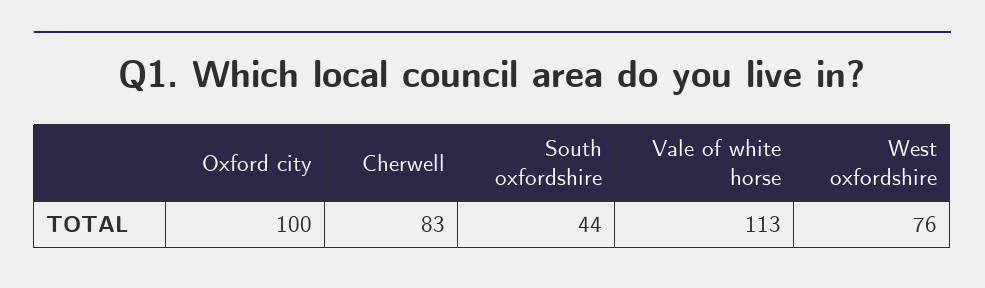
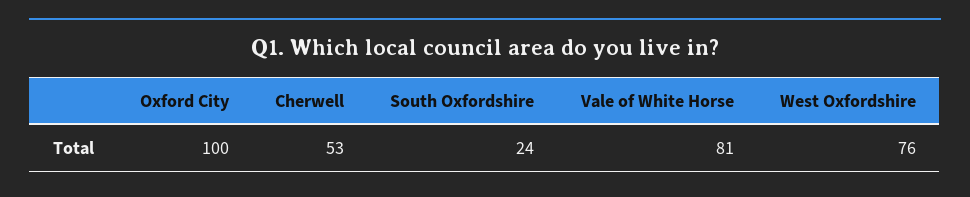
  {
    "Oxford city": 100,
-   "Cherwell": 83,
+   "Cherwell": 53,
-   "South oxfordshire": 44,
+   "South oxfordshire": 24,
-   "Vale of white horse": 113,
+   "Vale of white horse": 81,
    "West oxfordshire": 76
  }

